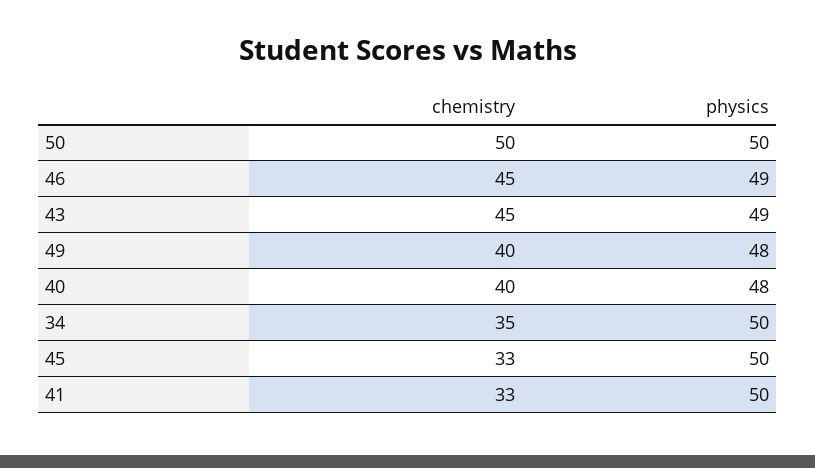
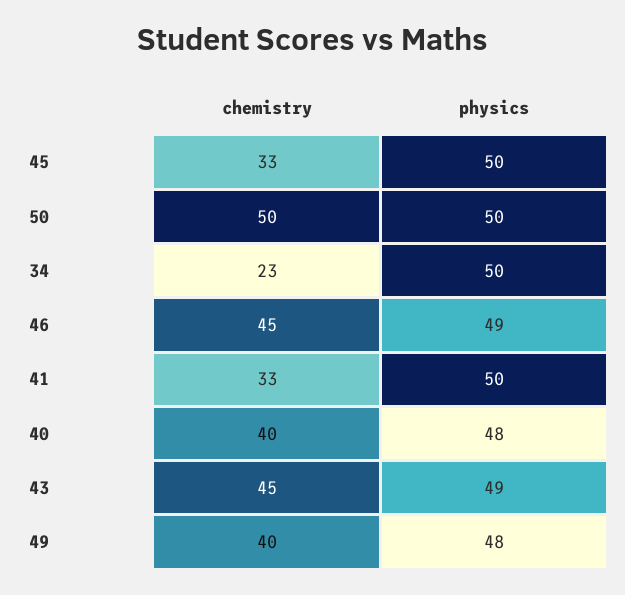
  {
    "chemistry": {
      "50": 50,
      "46": 45,
      "43": 45,
      "49": 40,
      "40": 40,
-     "34": 35,
+     "34": 23,
      "45": 33,
      "41": 33
    },
    "physics": {
      "50": 50,
      "46": 49,
      "43": 49,
      "49": 48,
      "40": 48,
      "34": 50,
      "45": 50,
      "41": 50
    }
  }

